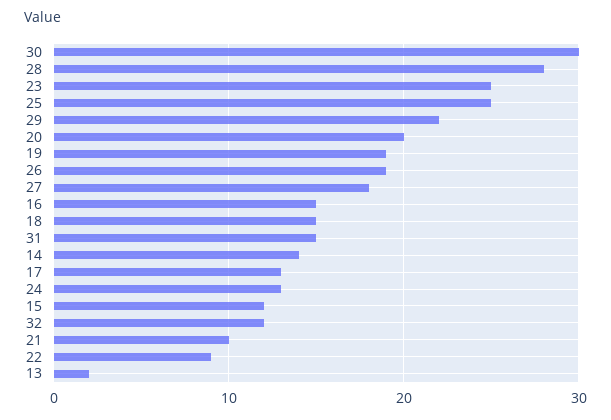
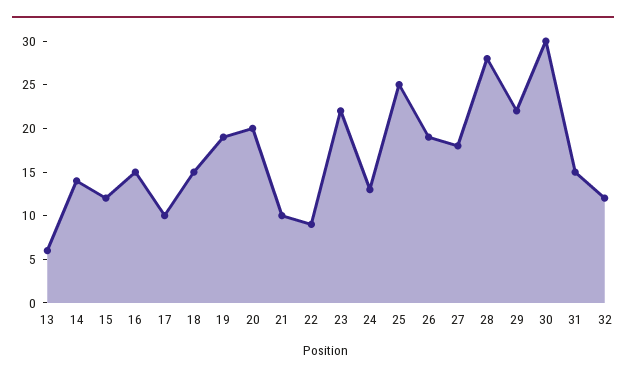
  {
    "30": 30,
    "28": 28,
-   "23": 25,
+   "23": 22,
    "25": 25,
    "29": 22,
    "20": 20,
    "19": 19,
    "26": 19,
    "27": 18,
    "16": 15,
    "18": 15,
    "31": 15,
    "14": 14,
-   "17": 13,
+   "17": 10,
    "24": 13,
    "15": 12,
    "32": 12,
    "21": 10,
    "22": 9,
-   "13": 2
+   "13": 6
  }

